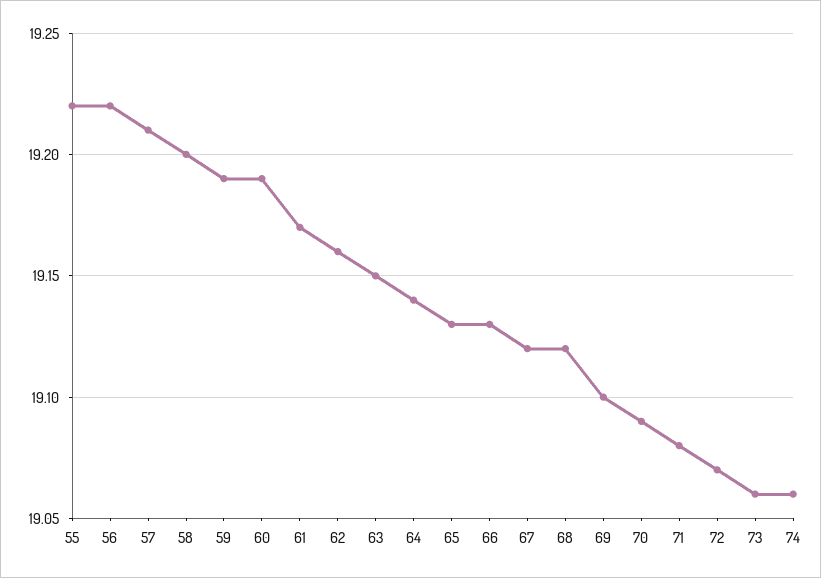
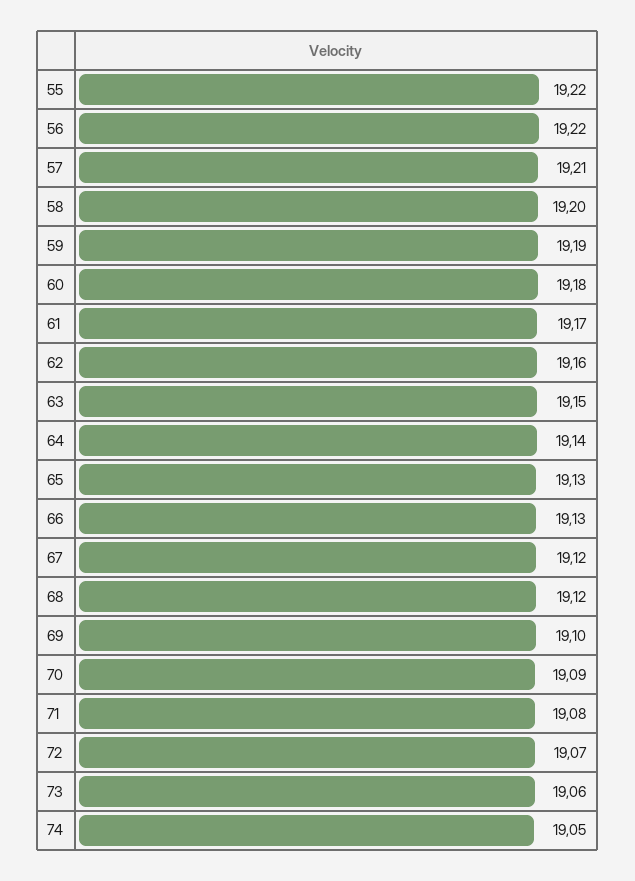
  {
    "55": 19.22,
    "56": 19.22,
    "57": 19.21,
    "58": 19.2,
    "59": 19.19,
-   "60": 19.19,
+   "60": 19.18,
    "61": 19.17,
    "62": 19.16,
    "63": 19.15,
    "64": 19.14,
    "65": 19.13,
    "66": 19.13,
    "67": 19.12,
    "68": 19.12,
    "69": 19.1,
    "70": 19.09,
    "71": 19.08,
    "72": 19.07,
    "73": 19.06,
-   "74": 19.06
+   "74": 19.05
  }

